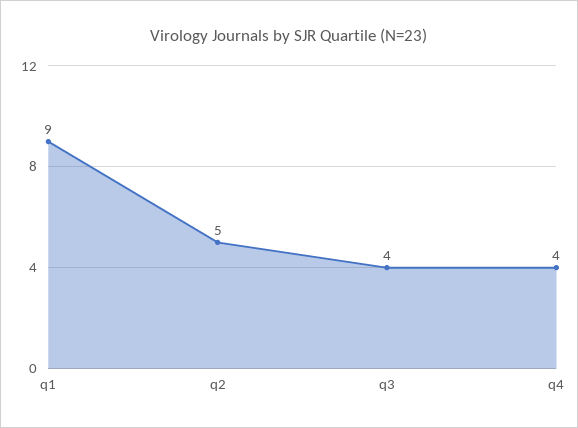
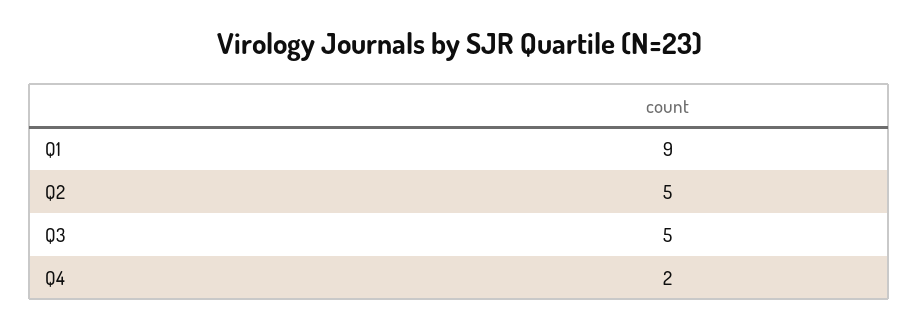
  {
    "q1": 9,
    "q2": 5,
-   "q3": 4,
+   "q3": 5,
-   "q4": 4
+   "q4": 2
  }

